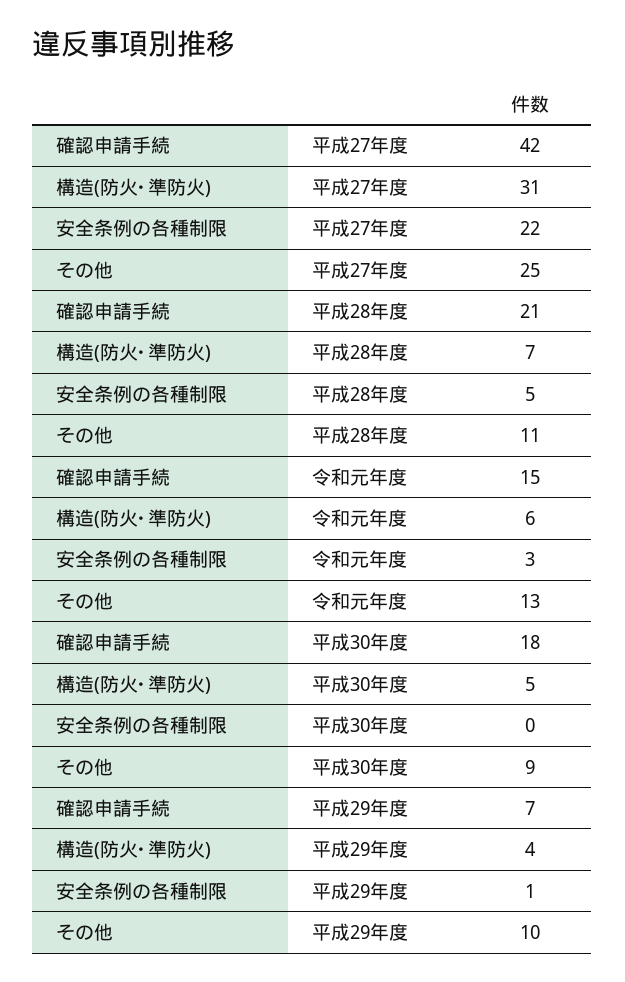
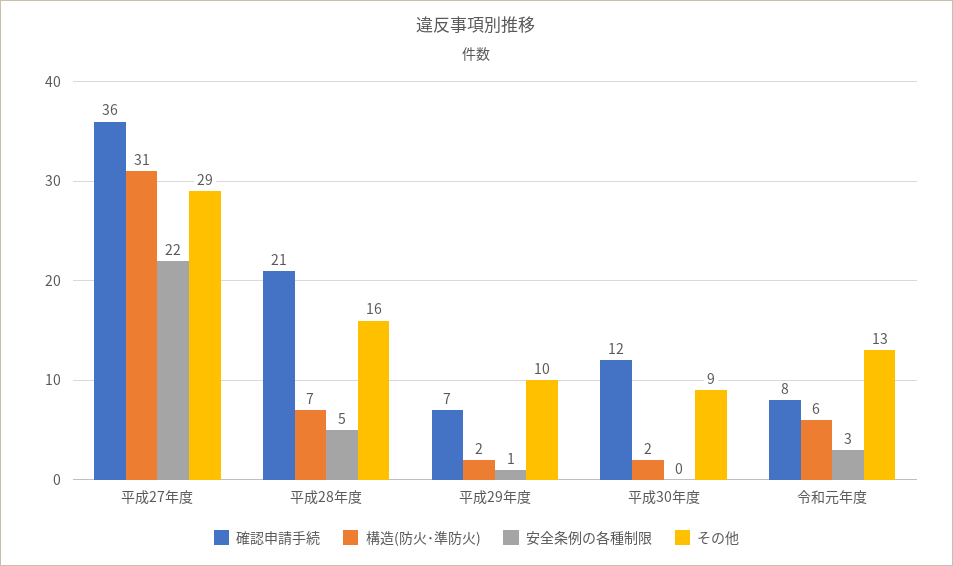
  {
    "確認申請手続": {
-     "平成27年度": 42,
+     "平成27年度": 36,
      "平成28年度": 21,
-     "令和元年度": 15,
+     "令和元年度": 8,
-     "平成30年度": 18,
+     "平成30年度": 12,
      "平成29年度": 7
    },
    "構造(防火･準防火)": {
      "平成27年度": 31,
      "平成28年度": 7,
      "令和元年度": 6,
-     "平成30年度": 5,
+     "平成30年度": 2,
-     "平成29年度": 4
+     "平成29年度": 2
    },
    "安全条例の各種制限": {
      "平成27年度": 22,
      "平成28年度": 5,
      "令和元年度": 3,
      "平成30年度": 0,
      "平成29年度": 1
    },
    "その他": {
-     "平成27年度": 25,
+     "平成27年度": 29,
-     "平成28年度": 11,
+     "平成28年度": 16,
      "令和元年度": 13,
      "平成30年度": 9,
      "平成29年度": 10
    }
  }

